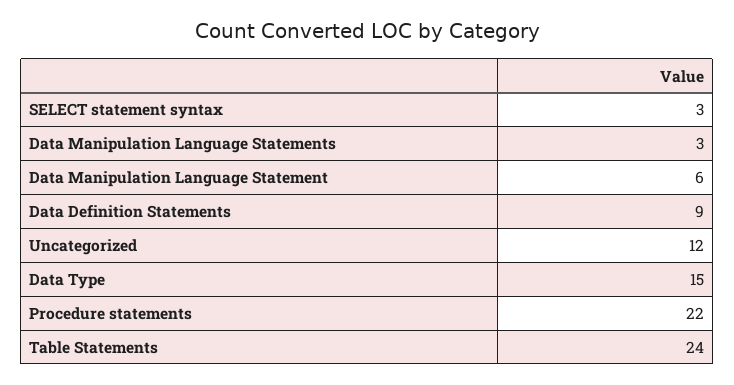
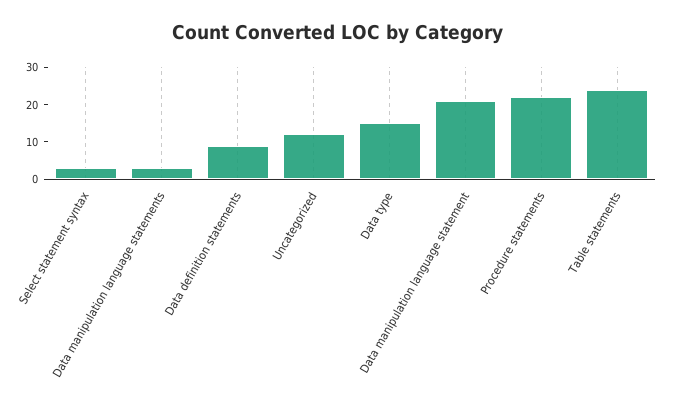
  {
    "SELECT statement syntax": 3,
    "Data Manipulation Language Statements": 3,
-   "Data Manipulation Language Statement": 6,
+   "Data Manipulation Language Statement": 20,
    "Data Definition Statements": 9,
    "Uncategorized": 12,
    "Data Type": 15,
    "Procedure statements": 22,
    "Table Statements": 24
  }

